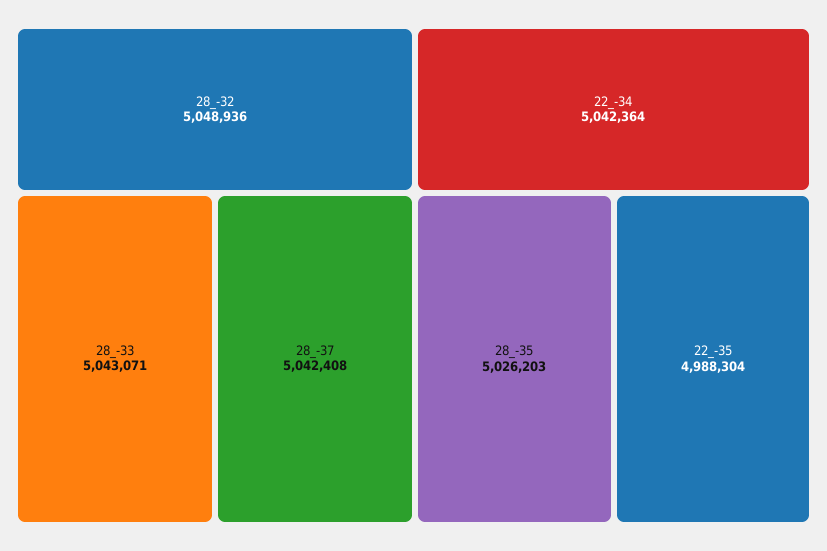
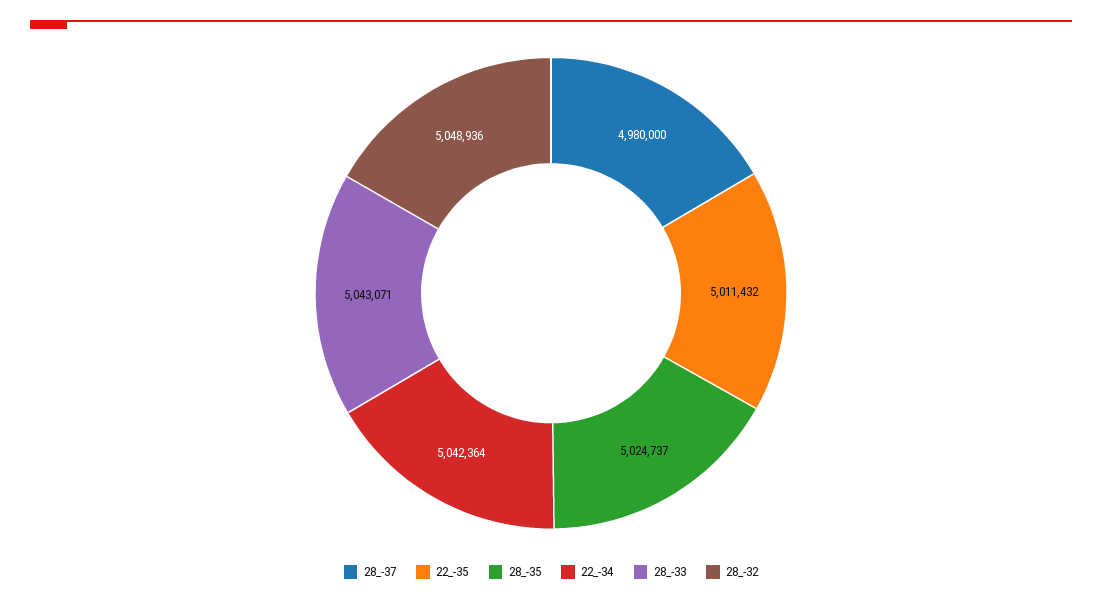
  {
    "28_-32": 5048936,
    "28_-33": 5043071,
-   "28_-37": 5042408,
+   "28_-37": 4980000,
    "22_-34": 5042364,
-   "28_-35": 5026203,
+   "28_-35": 5024737,
-   "22_-35": 4988304
+   "22_-35": 5011432
  }

